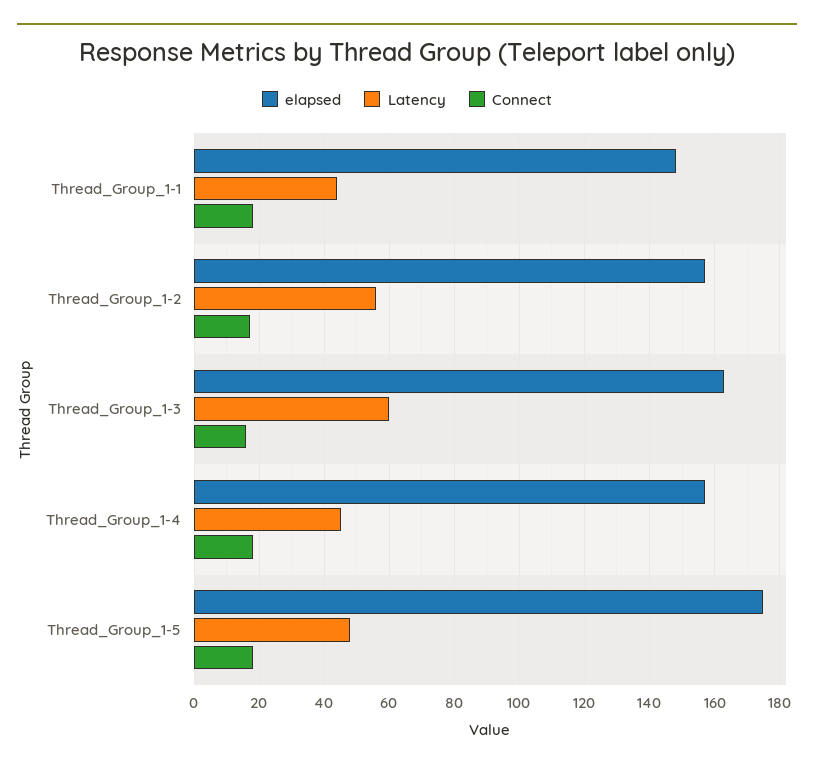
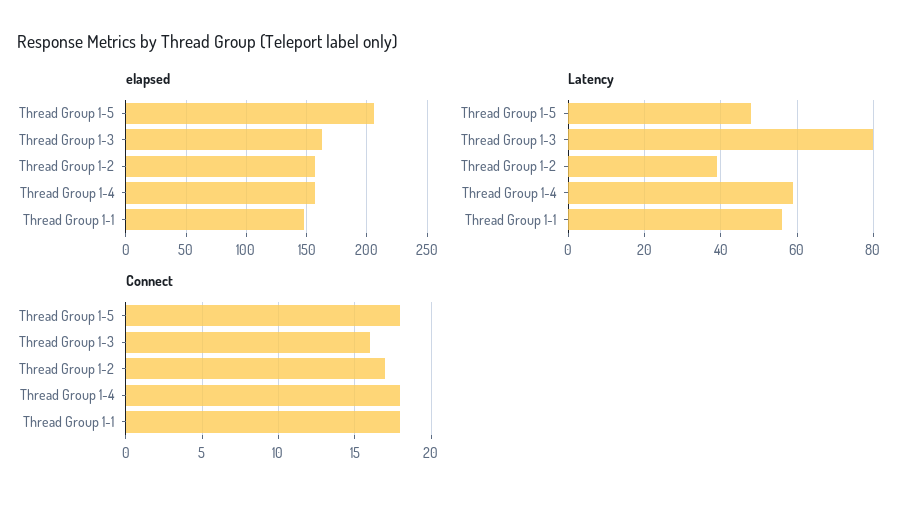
  {
    "elapsed": {
      "Thread_Group_1-1": 150,
      "Thread_Group_1-2": 155,
      "Thread_Group_1-3": 165,
      "Thread_Group_1-4": 155,
-     "Thread_Group_1-5": 175
+     "Thread_Group_1-5": 205
    },
    "Latency": {
-     "Thread_Group_1-1": 45,
+     "Thread_Group_1-1": 55,
-     "Thread_Group_1-2": 55,
+     "Thread_Group_1-2": 40,
-     "Thread_Group_1-3": 60,
+     "Thread_Group_1-3": 80,
-     "Thread_Group_1-4": 45,
+     "Thread_Group_1-4": 60,
      "Thread_Group_1-5": 50
    },
    "Connect": {
      "Thread_Group_1-1": 18,
      "Thread_Group_1-2": 17,
      "Thread_Group_1-3": 16,
      "Thread_Group_1-4": 18,
      "Thread_Group_1-5": 18
    }
  }

